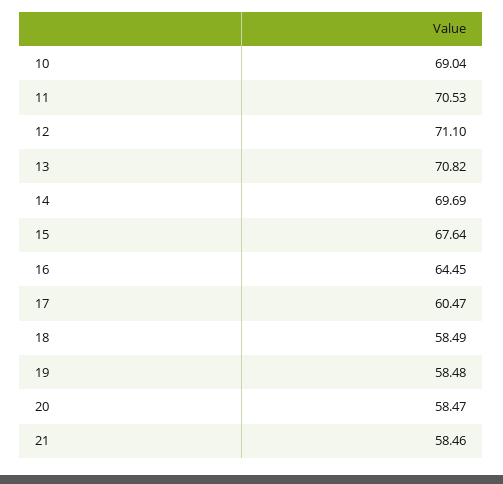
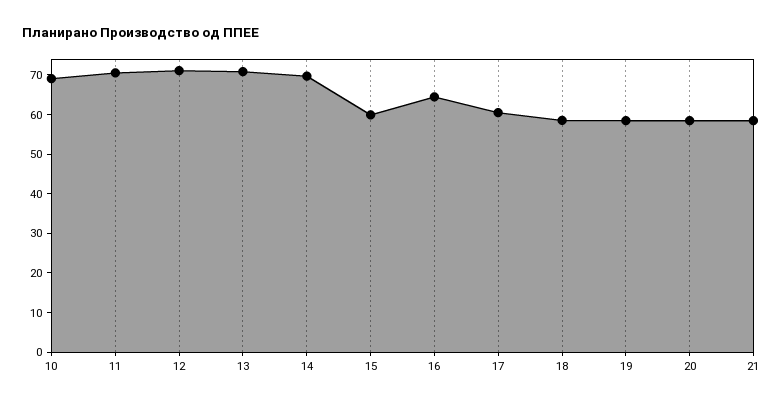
  {
    "10": 69.04,
    "11": 70.53,
    "12": 71.1,
    "13": 70.82,
    "14": 69.69,
-   "15": 67.64,
+   "15": 60,
    "16": 64.45,
    "17": 60.47,
    "18": 58.49,
    "19": 58.48,
    "20": 58.47,
    "21": 58.46
  }

